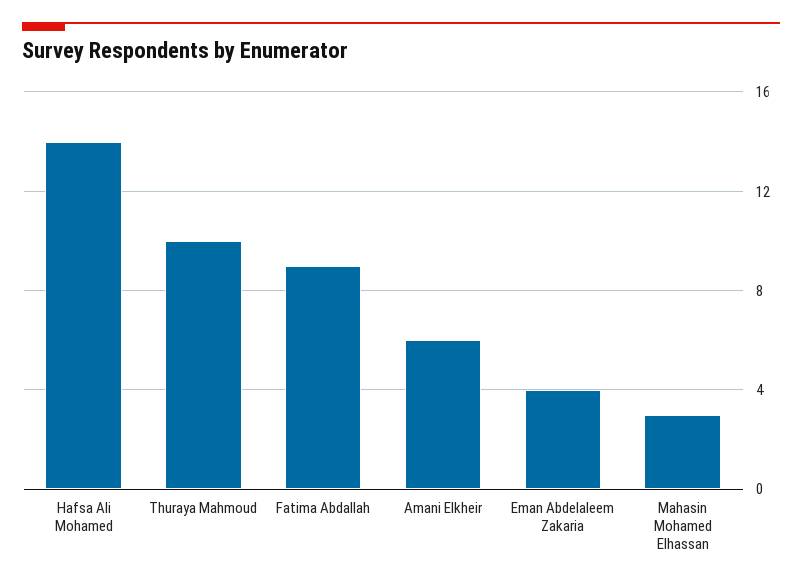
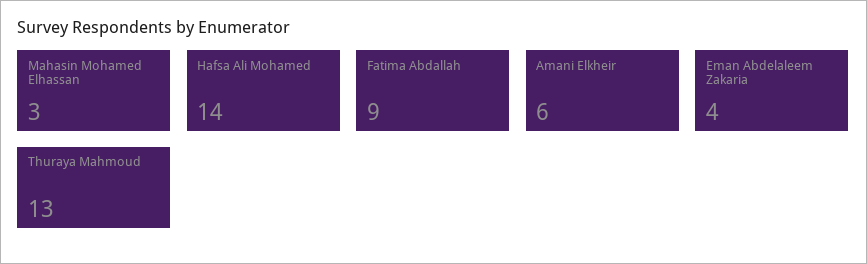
  {
    "Hafsa Ali Mohamed": 14,
-   "Thuraya Mahmoud": 10,
+   "Thuraya Mahmoud": 13,
    "Fatima Abdallah": 9,
    "Amani Elkheir": 6,
    "Eman Abdelaleem Zakaria": 4,
    "Mahasin Mohamed Elhassan": 3
  }

